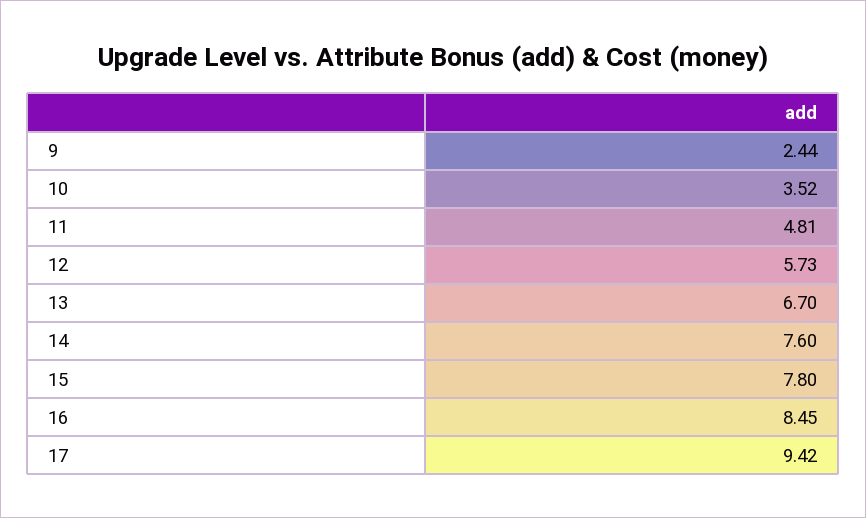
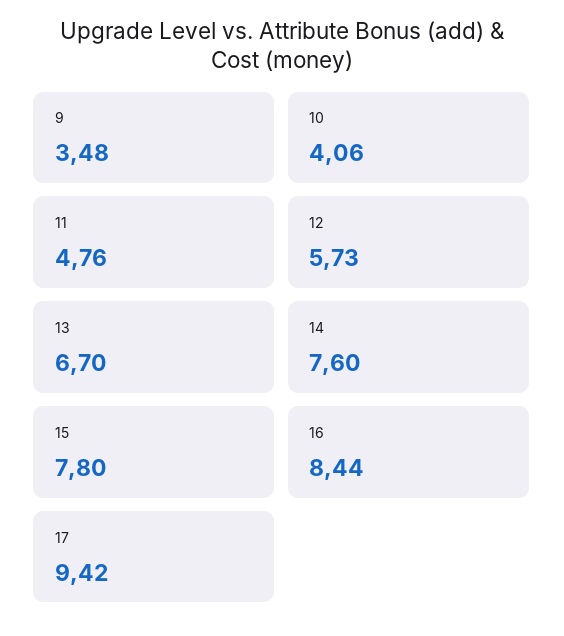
  {
-   "9": 2.44,
+   "9": 3.48,
-   "10": 3.52,
+   "10": 4.06,
-   "11": 4.81,
+   "11": 4.76,
    "12": 5.73,
    "13": 6.7,
    "14": 7.6,
    "15": 7.8,
-   "16": 8.45,
+   "16": 8.44,
    "17": 9.42
  }

